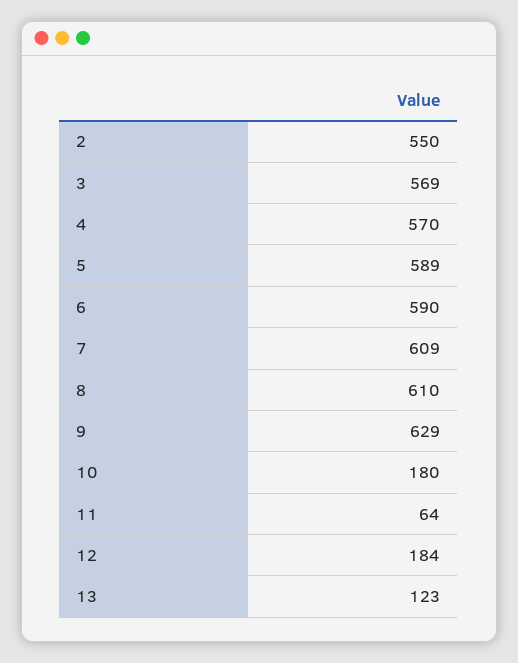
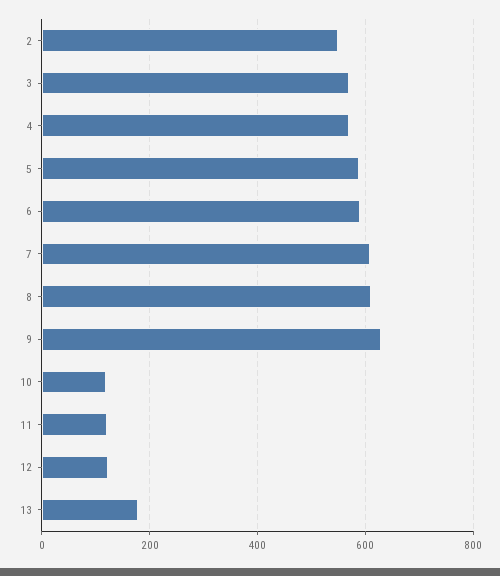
  {
    "2": 550,
    "3": 569,
    "4": 570,
    "5": 589,
    "6": 590,
    "7": 609,
    "8": 610,
    "9": 629,
-   "10": 180,
+   "10": 120,
-   "11": 64,
+   "11": 120,
-   "12": 184,
+   "12": 120,
-   "13": 123
+   "13": 180
  }

